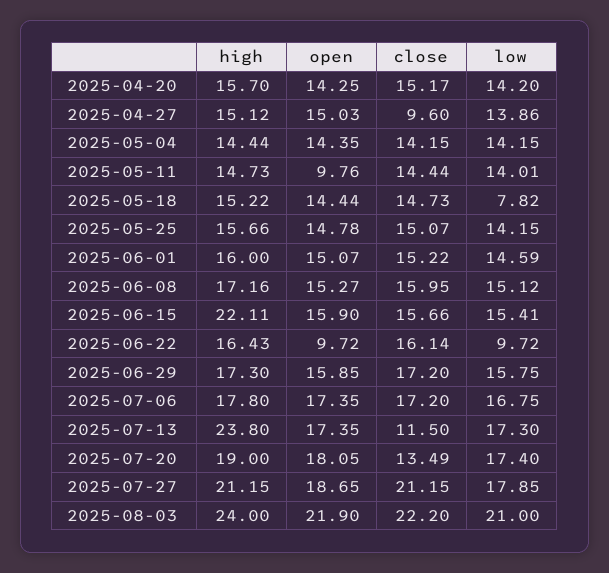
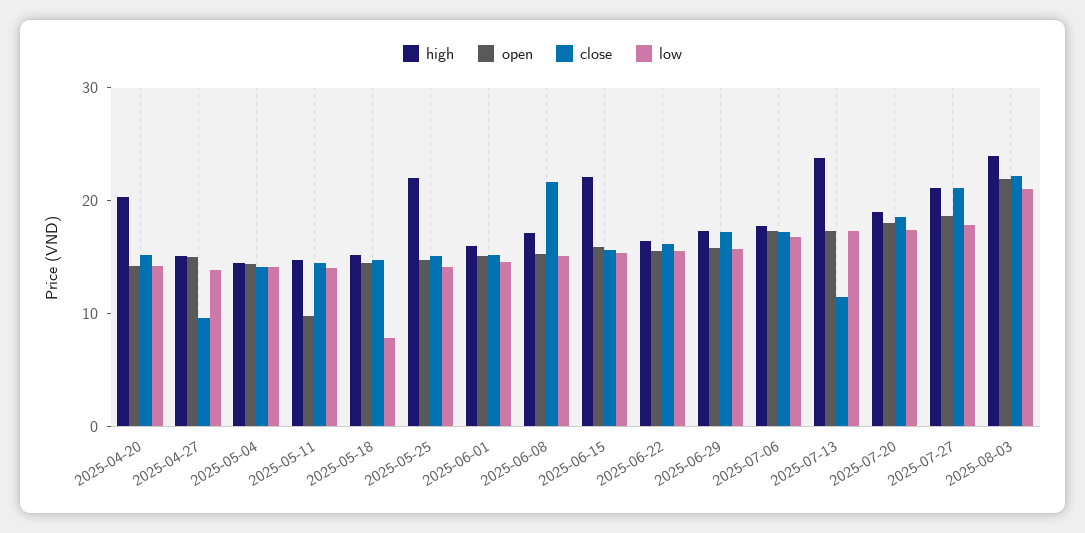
  {
    "high": {
-     "2025-04-20": 15.7,
+     "2025-04-20": 20,
      "2025-04-27": 15.12,
      "2025-05-04": 14.44,
      "2025-05-11": 14.73,
      "2025-05-18": 15.22,
-     "2025-05-25": 15.66,
+     "2025-05-25": 22,
      "2025-06-01": 16,
      "2025-06-08": 17.16,
      "2025-06-15": 22.11,
      "2025-06-22": 16.43,
      "2025-06-29": 17.3,
      "2025-07-06": 17.8,
      "2025-07-13": 23.8,
      "2025-07-20": 19,
      "2025-07-27": 21.15,
      "2025-08-03": 24
    },
    "open": {
      "2025-04-20": 14.25,
      "2025-04-27": 15.03,
      "2025-05-04": 14.35,
      "2025-05-11": 9.76,
      "2025-05-18": 14.44,
      "2025-05-25": 14.78,
      "2025-06-01": 15.07,
      "2025-06-08": 15.27,
      "2025-06-15": 15.9,
-     "2025-06-22": 9.72,
+     "2025-06-22": 16,
      "2025-06-29": 15.85,
      "2025-07-06": 17.35,
      "2025-07-13": 17.35,
      "2025-07-20": 18.05,
      "2025-07-27": 18.65,
      "2025-08-03": 21.9
    },
    "close": {
      "2025-04-20": 15.17,
      "2025-04-27": 9.6,
      "2025-05-04": 14.15,
      "2025-05-11": 14.44,
      "2025-05-18": 14.73,
      "2025-05-25": 15.07,
      "2025-06-01": 15.22,
-     "2025-06-08": 15.95,
+     "2025-06-08": 22,
      "2025-06-15": 15.66,
      "2025-06-22": 16.14,
      "2025-06-29": 17.2,
      "2025-07-06": 17.2,
      "2025-07-13": 11.5,
-     "2025-07-20": 13.49,
+     "2025-07-20": 18,
      "2025-07-27": 21.15,
      "2025-08-03": 22.2
    },
    "low": {
      "2025-04-20": 14.2,
      "2025-04-27": 13.86,
      "2025-05-04": 14.15,
      "2025-05-11": 14.01,
      "2025-05-18": 7.82,
      "2025-05-25": 14.15,
      "2025-06-01": 14.59,
      "2025-06-08": 15.12,
      "2025-06-15": 15.41,
-     "2025-06-22": 9.72,
+     "2025-06-22": 16,
      "2025-06-29": 15.75,
      "2025-07-06": 16.75,
      "2025-07-13": 17.3,
      "2025-07-20": 17.4,
      "2025-07-27": 17.85,
      "2025-08-03": 21
    }
  }

